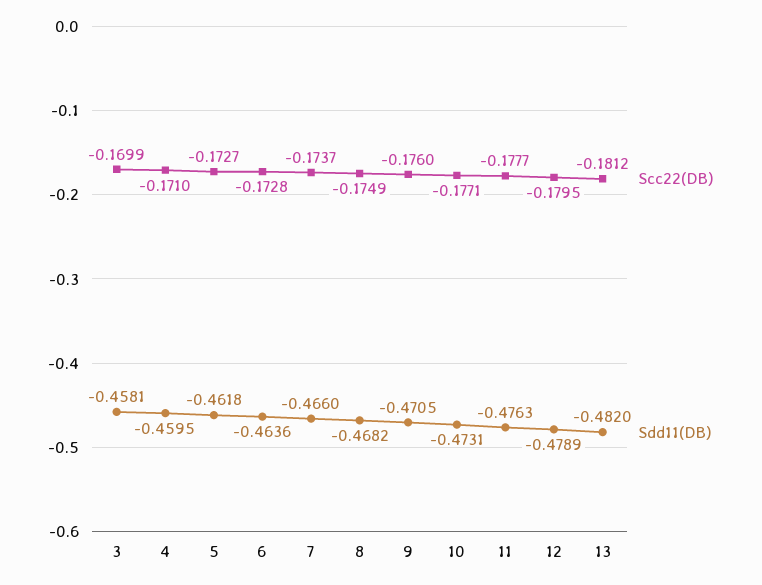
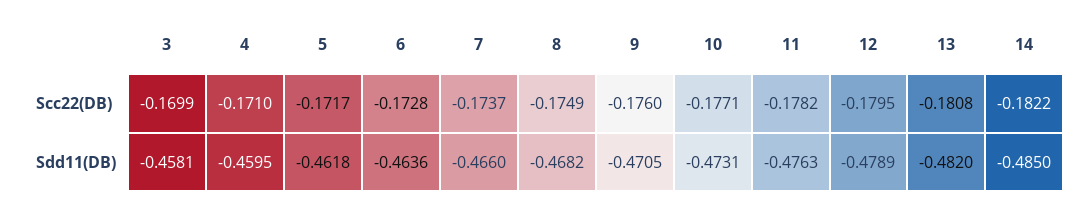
  {
    "Scc22(DB)": {
      "3": -0.1699,
      "4": -0.171,
-     "5": -0.1727,
+     "5": -0.1717,
      "6": -0.1728,
      "7": -0.1737,
      "8": -0.1749,
      "9": -0.176,
      "10": -0.1771,
-     "11": -0.1777,
+     "11": -0.1782,
      "12": -0.1795,
-     "13": -0.1812
+     "13": -0.1808,
+     "14": -0.1822
    },
    "Sdd11(DB)": {
      "3": -0.4581,
      "4": -0.4595,
      "5": -0.4618,
      "6": -0.4636,
      "7": -0.466,
      "8": -0.4682,
      "9": -0.4705,
      "10": -0.4731,
      "11": -0.4763,
      "12": -0.4789,
-     "13": -0.482
+     "13": -0.482,
+     "14": -0.485
    }
  }

